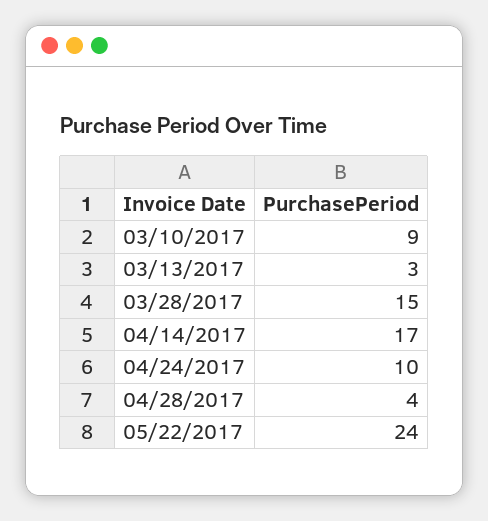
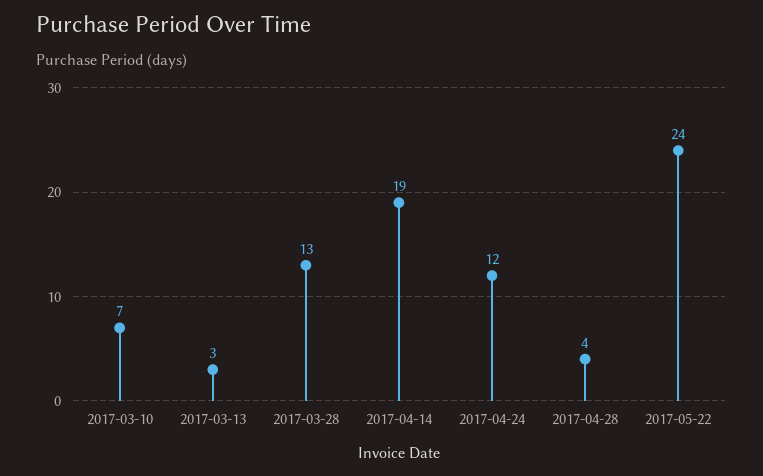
  {
-   "03/10/2017": 9,
+   "03/10/2017": 7,
    "03/13/2017": 3,
-   "03/28/2017": 15,
+   "03/28/2017": 13,
-   "04/14/2017": 17,
+   "04/14/2017": 19,
-   "04/24/2017": 10,
+   "04/24/2017": 12,
    "04/28/2017": 4,
    "05/22/2017": 24
  }

